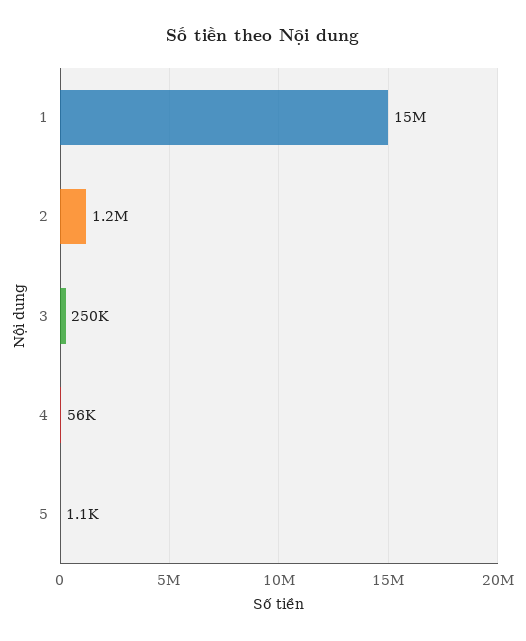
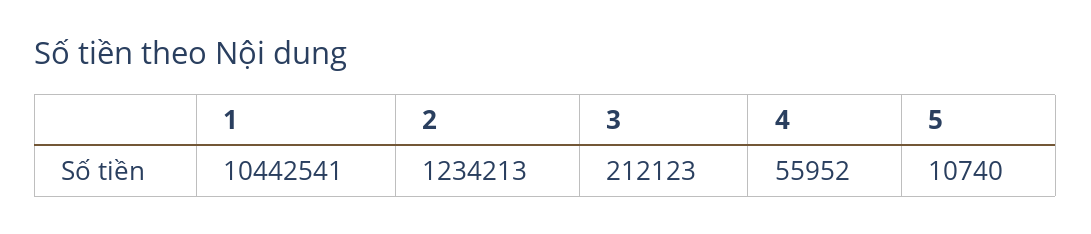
  {
-   "1": 15000000,
+   "1": 10442541,
    "2": 1234213,
-   "3": 250000,
+   "3": 212123,
    "4": 55952,
-   "5": 1100
+   "5": 10740
  }

